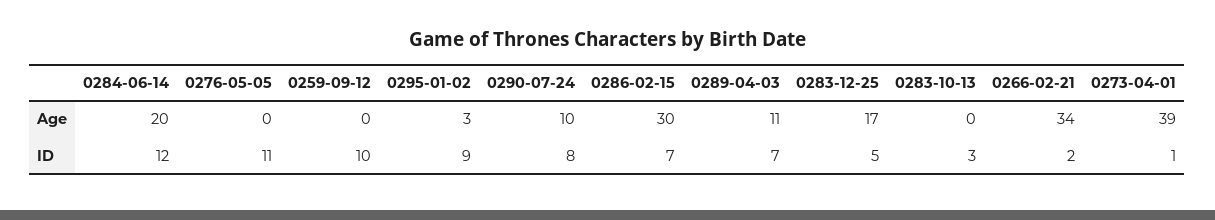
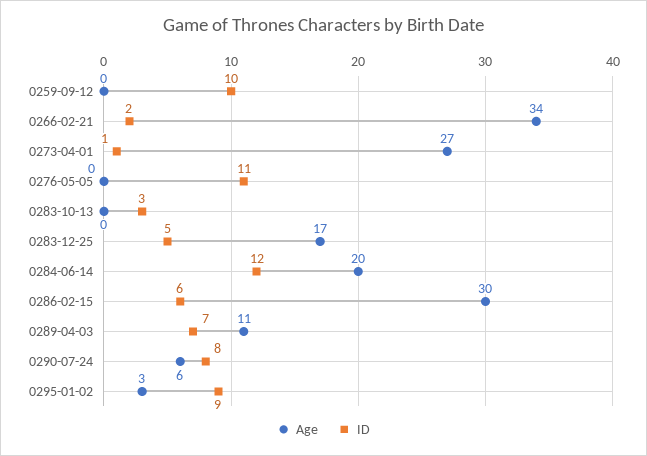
  {
    "Age": {
      "0284-06-14": 20,
      "0276-05-05": 0,
      "0259-09-12": 0,
      "0295-01-02": 3,
-     "0290-07-24": 10,
+     "0290-07-24": 6,
      "0286-02-15": 30,
      "0289-04-03": 11,
      "0283-12-25": 17,
      "0283-10-13": 0,
      "0266-02-21": 34,
-     "0273-04-01": 39
+     "0273-04-01": 27
    },
    "ID": {
      "0284-06-14": 12,
      "0276-05-05": 11,
      "0259-09-12": 10,
      "0295-01-02": 9,
      "0290-07-24": 8,
-     "0286-02-15": 7,
+     "0286-02-15": 6,
      "0289-04-03": 7,
      "0283-12-25": 5,
      "0283-10-13": 3,
      "0266-02-21": 2,
      "0273-04-01": 1
    }
  }

